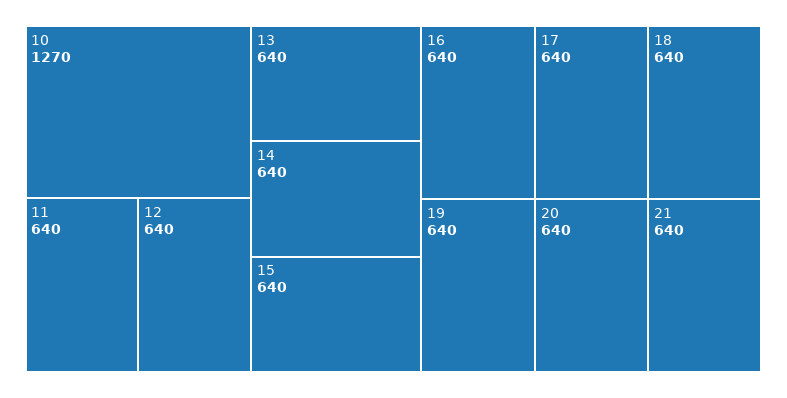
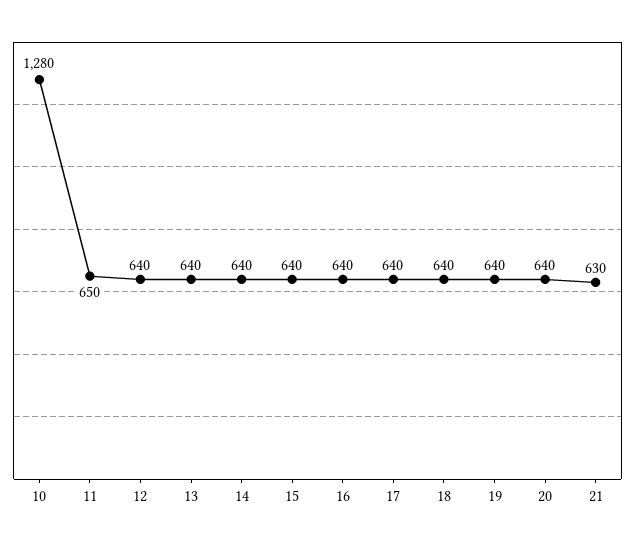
  {
-   "10": 1270,
+   "10": 1280,
-   "11": 640,
+   "11": 650,
    "12": 640,
    "13": 640,
    "14": 640,
    "15": 640,
    "16": 640,
    "17": 640,
    "18": 640,
    "19": 640,
    "20": 640,
-   "21": 640
+   "21": 630
  }

